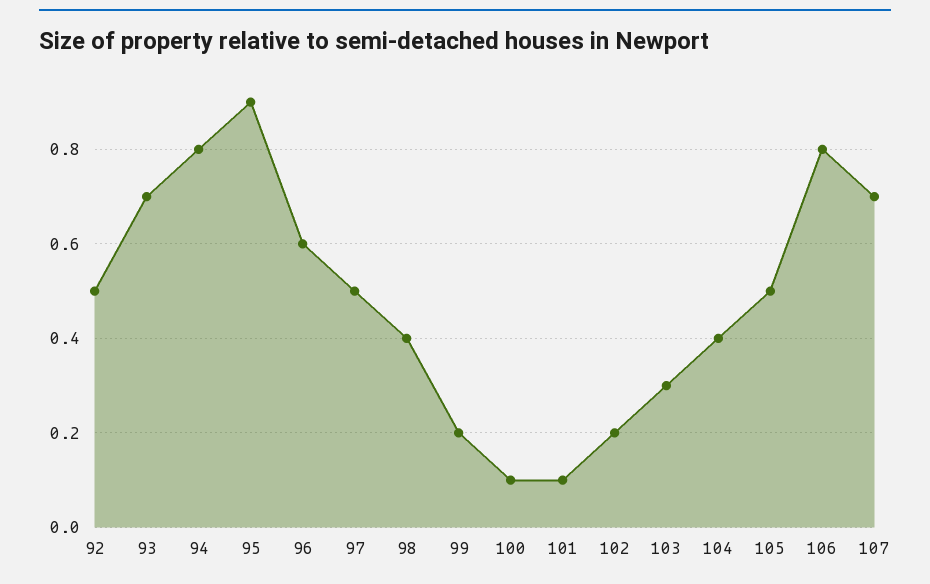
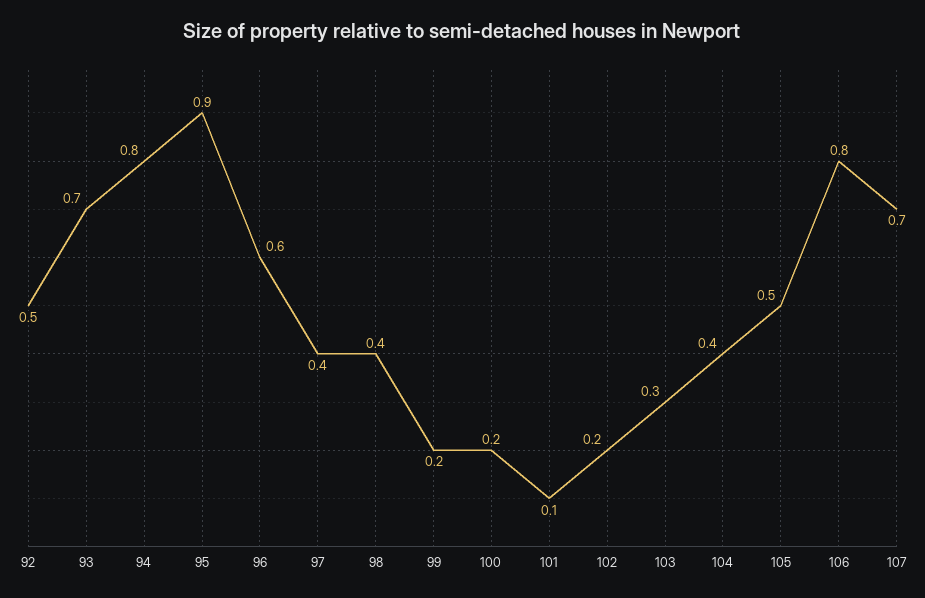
  {
    "92": 0.5,
    "93": 0.7,
    "94": 0.8,
    "95": 0.9,
    "96": 0.6,
-   "97": 0.5,
+   "97": 0.4,
    "98": 0.4,
    "99": 0.2,
-   "100": 0.1,
+   "100": 0.2,
    "101": 0.1,
    "102": 0.2,
    "103": 0.3,
    "104": 0.4,
    "105": 0.5,
    "106": 0.8,
    "107": 0.7
  }

